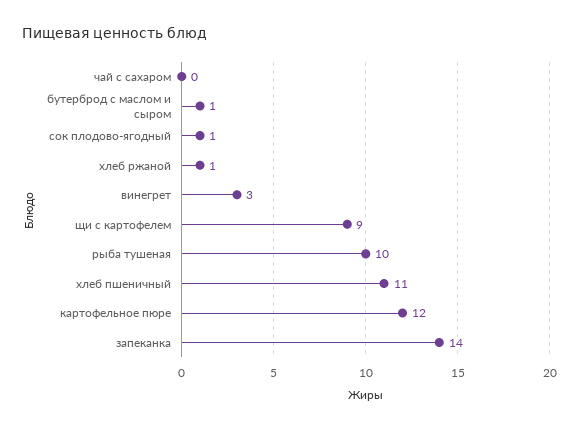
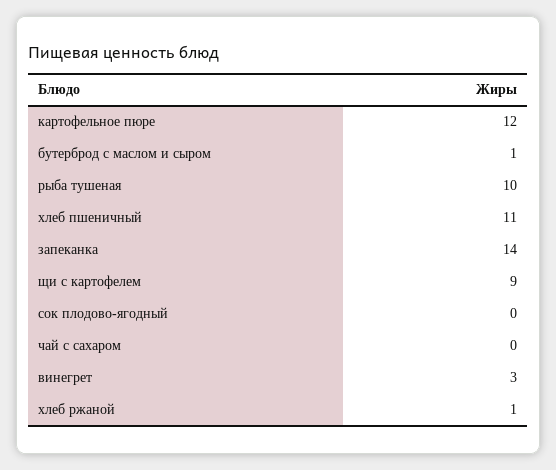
  {
    "чай с сахаром": 0,
    "бутерброд с маслом и сыром": 1,
-   "сок плодово-ягодный": 1,
+   "сок плодово-ягодный": 0,
    "хлеб ржаной": 1,
    "винегрет": 3,
    "щи с картофелем": 9,
    "рыба тушеная": 10,
    "хлеб пшеничный": 11,
    "картофельное пюре": 12,
    "запеканка": 14
  }

